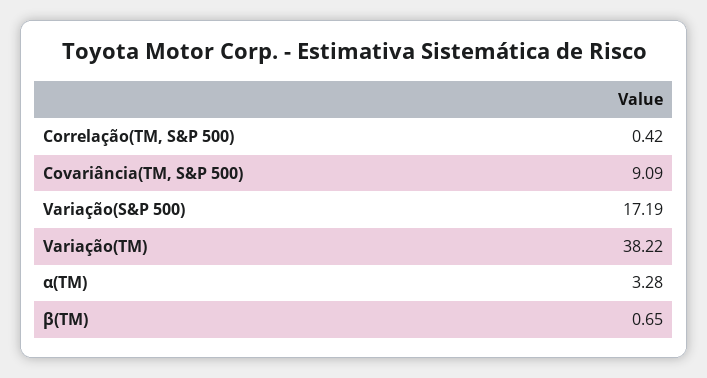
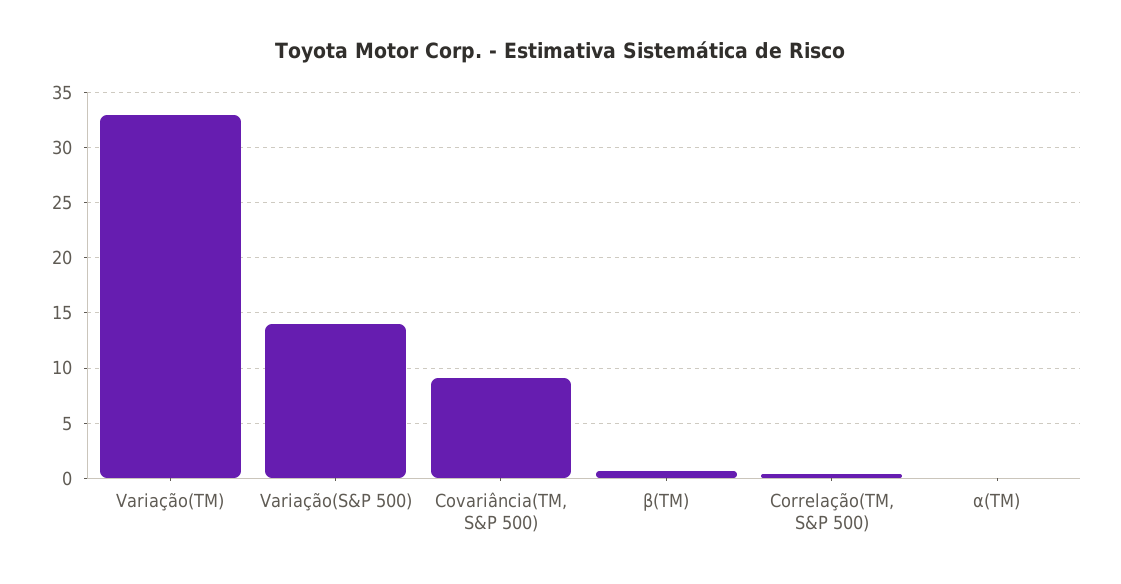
  {
    "Correlação(TM, S&P 500)": 0.42,
    "Covariância(TM, S&P 500)": 9.09,
-   "Variação(S&P 500)": 17.19,
+   "Variação(S&P 500)": 14,
-   "Variação(TM)": 38.22,
+   "Variação(TM)": 33,
-   "α(TM)": 3.28,
+   "α(TM)": 0,
    "β(TM)": 0.65
  }

